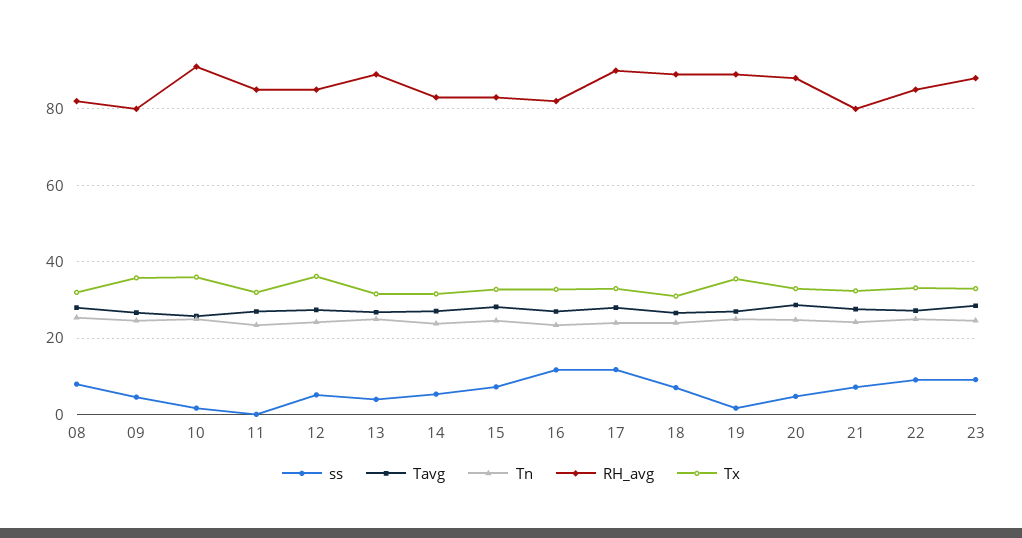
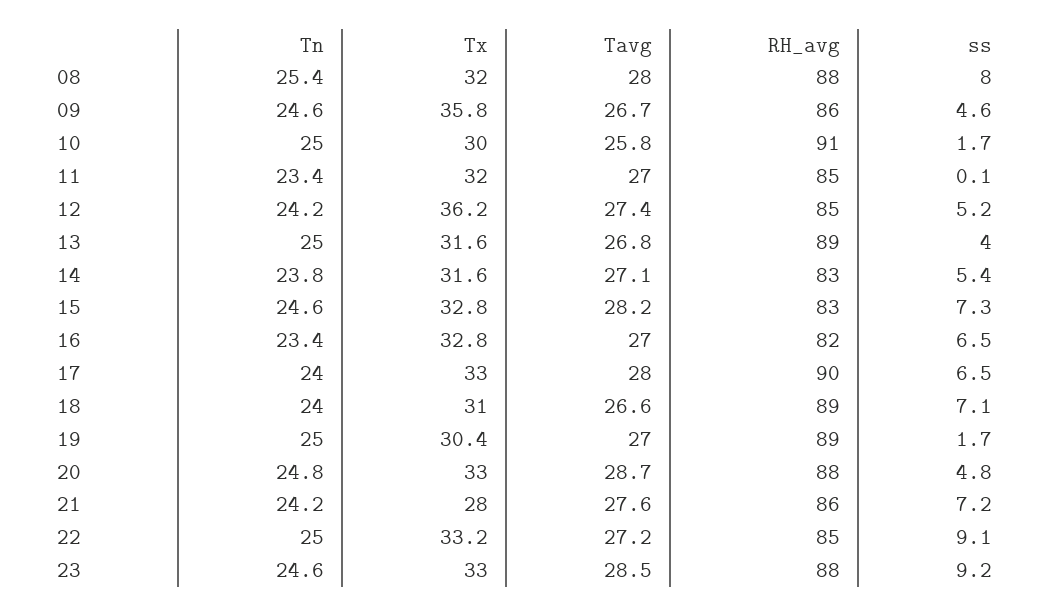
  {
    "ss": {
      "08": 8,
      "09": 4.6,
      "10": 1.7,
      "11": 0.1,
      "12": 5.2,
      "13": 4,
      "14": 5.4,
      "15": 7.3,
-     "16": 12,
+     "16": 6.5,
-     "17": 12,
+     "17": 6.5,
      "18": 7.1,
      "19": 1.7,
      "20": 4.8,
      "21": 7.2,
      "22": 9.1,
      "23": 9.2
    },
    "Tavg": {
      "08": 28,
      "09": 26.7,
      "10": 25.8,
      "11": 27,
      "12": 27.4,
      "13": 26.8,
      "14": 27.1,
      "15": 28.2,
      "16": 27,
      "17": 28,
      "18": 26.6,
      "19": 27,
      "20": 28.7,
      "21": 27.6,
      "22": 27.2,
      "23": 28.5
    },
    "Tn": {
      "08": 25.4,
      "09": 24.6,
      "10": 25,
      "11": 23.4,
      "12": 24.2,
      "13": 25,
      "14": 23.8,
      "15": 24.6,
      "16": 23.4,
      "17": 24,
      "18": 24,
      "19": 25,
      "20": 24.8,
      "21": 24.2,
      "22": 25,
      "23": 24.6
    },
    "RH_avg": {
-     "08": 82,
+     "08": 88,
-     "09": 80,
+     "09": 86,
      "10": 91,
      "11": 85,
      "12": 85,
      "13": 89,
      "14": 83,
      "15": 83,
      "16": 82,
      "17": 90,
      "18": 89,
      "19": 89,
      "20": 88,
-     "21": 80,
+     "21": 86,
      "22": 85,
      "23": 88
    },
    "Tx": {
      "08": 32,
      "09": 35.8,
-     "10": 36,
+     "10": 30,
      "11": 32,
      "12": 36.2,
      "13": 31.6,
      "14": 31.6,
      "15": 32.8,
      "16": 32.8,
      "17": 33,
      "18": 31,
-     "19": 36,
+     "19": 30.4,
      "20": 33,
-     "21": 32,
+     "21": 28,
      "22": 33.2,
      "23": 33
    }
  }

